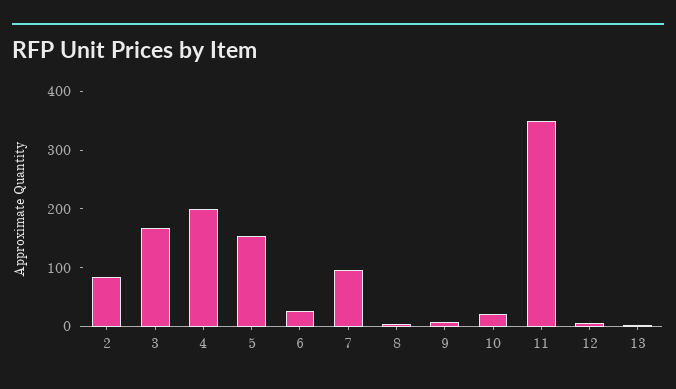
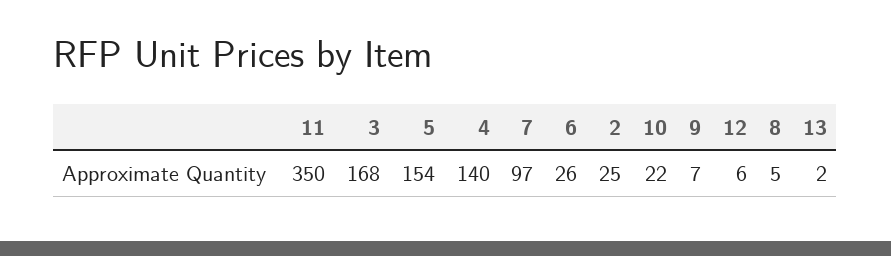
  {
-   "2": 80,
+   "2": 25,
    "3": 168,
-   "4": 200,
+   "4": 140,
    "5": 154,
    "6": 26,
    "7": 97,
    "8": 5,
    "9": 7,
    "10": 22,
    "11": 350,
    "12": 6,
    "13": 2
  }

